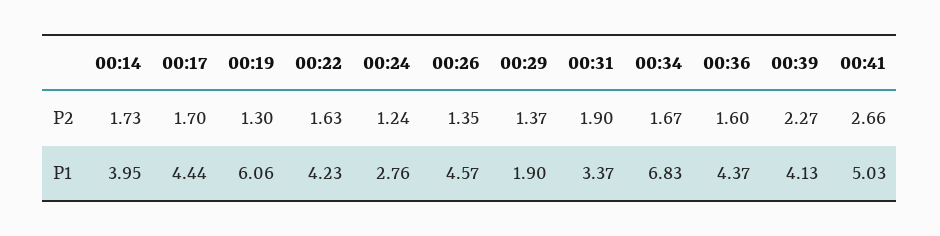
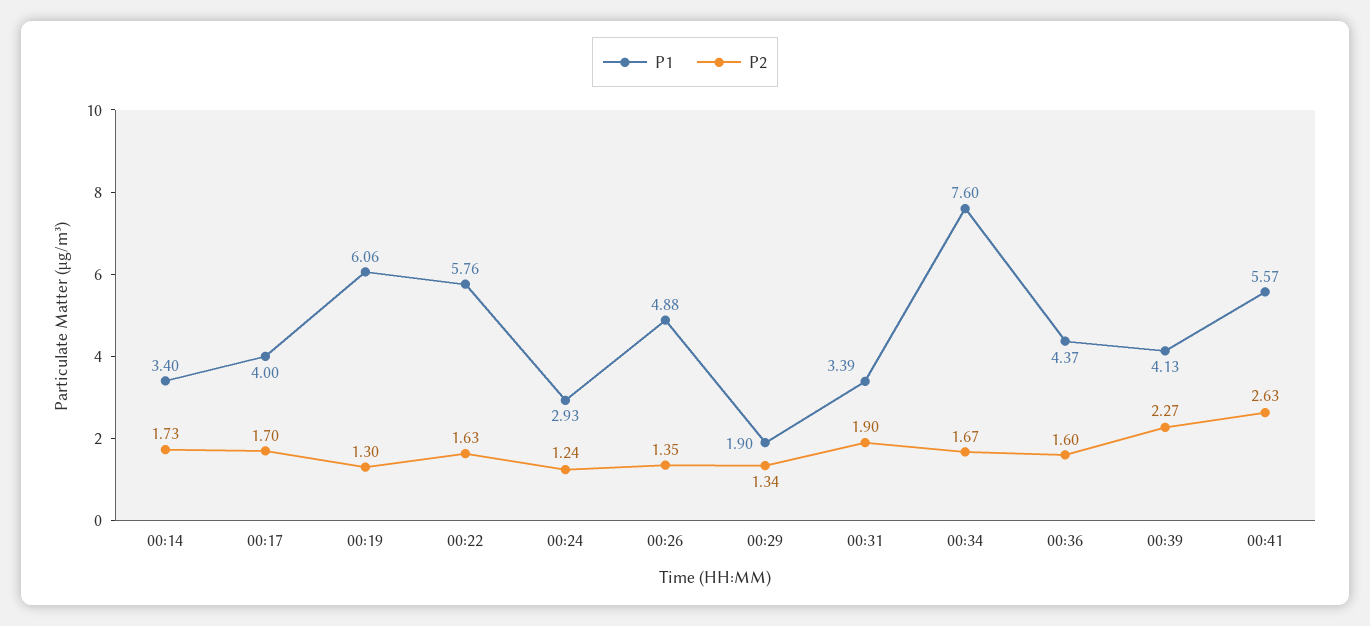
  {
    "P2": {
      "00:14": 1.73,
      "00:17": 1.7,
      "00:19": 1.3,
      "00:22": 1.63,
      "00:24": 1.24,
      "00:26": 1.35,
-     "00:29": 1.37,
+     "00:29": 1.34,
      "00:31": 1.9,
      "00:34": 1.67,
      "00:36": 1.6,
      "00:39": 2.27,
-     "00:41": 2.66
+     "00:41": 2.63
    },
    "P1": {
-     "00:14": 3.95,
+     "00:14": 3.4,
-     "00:17": 4.44,
+     "00:17": 4,
      "00:19": 6.06,
-     "00:22": 4.23,
+     "00:22": 5.76,
-     "00:24": 2.76,
+     "00:24": 2.93,
-     "00:26": 4.57,
+     "00:26": 4.88,
      "00:29": 1.9,
-     "00:31": 3.37,
+     "00:31": 3.39,
-     "00:34": 6.83,
+     "00:34": 7.6,
      "00:36": 4.37,
      "00:39": 4.13,
-     "00:41": 5.03
+     "00:41": 5.57
    }
  }

